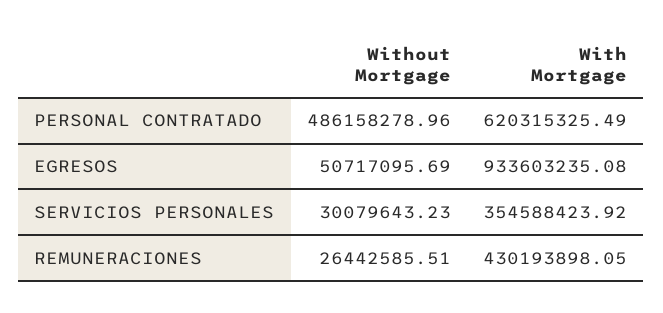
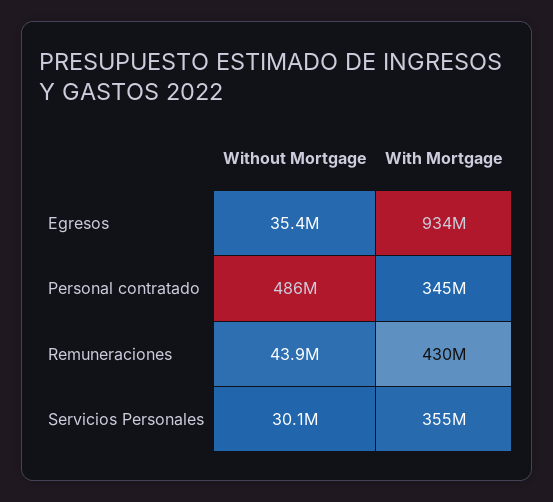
  {
    "Without Mortgage": {
      "PERSONAL CONTRATADO": 486158278.96,
-     "EGRESOS": 50717095.69,
+     "EGRESOS": 35400000,
      "SERVICIOS PERSONALES": 30079643.23,
-     "REMUNERACIONES": 26442585.51
+     "REMUNERACIONES": 43900000
    },
    "With Mortgage": {
-     "PERSONAL CONTRATADO": 620315325.49,
+     "PERSONAL CONTRATADO": 345000000,
      "EGRESOS": 933603235.08,
      "SERVICIOS PERSONALES": 354588423.92,
      "REMUNERACIONES": 430193898.05
    }
  }

